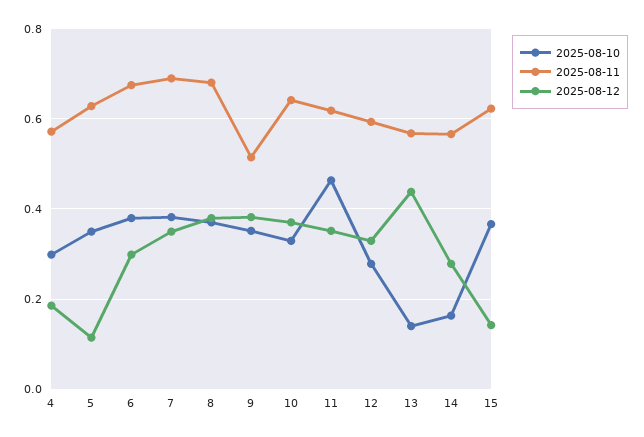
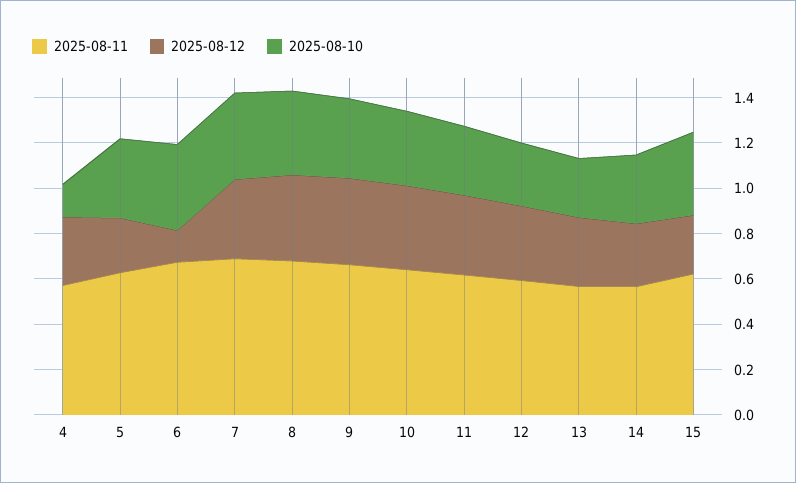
  {
    "2025-08-10": {
-     "4": 0.3,
+     "4": 0.15,
      "5": 0.34,
      "6": 0.38,
      "7": 0.38,
      "8": 0.36,
      "9": 0.36,
      "10": 0.32,
-     "11": 0.46,
+     "11": 0.3,
      "12": 0.28,
-     "13": 0.14,
+     "13": 0.25,
-     "14": 0.16,
+     "14": 0.3,
      "15": 0.36
    },
    "2025-08-11": {
      "4": 0.58,
      "5": 0.62,
      "6": 0.68,
      "7": 0.68,
      "8": 0.68,
-     "9": 0.52,
+     "9": 0.65,
      "10": 0.64,
      "11": 0.62,
      "12": 0.6,
      "13": 0.56,
      "14": 0.56,
      "15": 0.62
    },
    "2025-08-12": {
-     "4": 0.18,
+     "4": 0.3,
-     "5": 0.12,
+     "5": 0.25,
-     "6": 0.3,
+     "6": 0.15,
      "7": 0.34,
      "8": 0.38,
      "9": 0.38,
      "10": 0.36,
      "11": 0.36,
      "12": 0.32,
-     "13": 0.44,
+     "13": 0.3,
      "14": 0.28,
-     "15": 0.14
+     "15": 0.25
    }
  }

